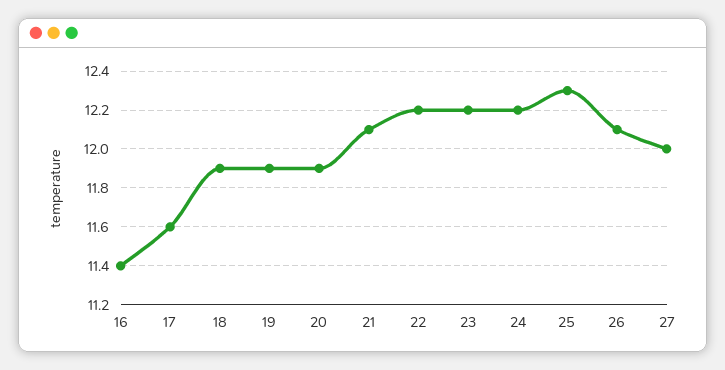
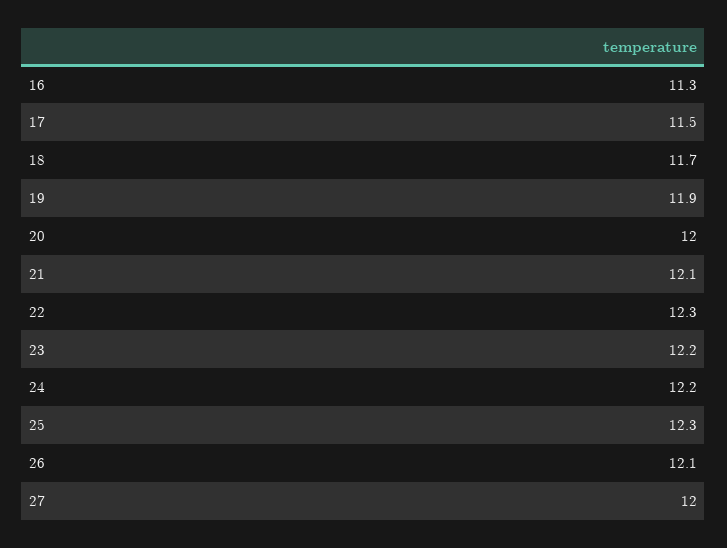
  {
-   "16": 11.4,
+   "16": 11.3,
-   "17": 11.6,
+   "17": 11.5,
-   "18": 11.9,
+   "18": 11.7,
    "19": 11.9,
-   "20": 11.9,
+   "20": 12,
    "21": 12.1,
-   "22": 12.2,
+   "22": 12.3,
    "23": 12.2,
    "24": 12.2,
    "25": 12.3,
    "26": 12.1,
    "27": 12
  }

